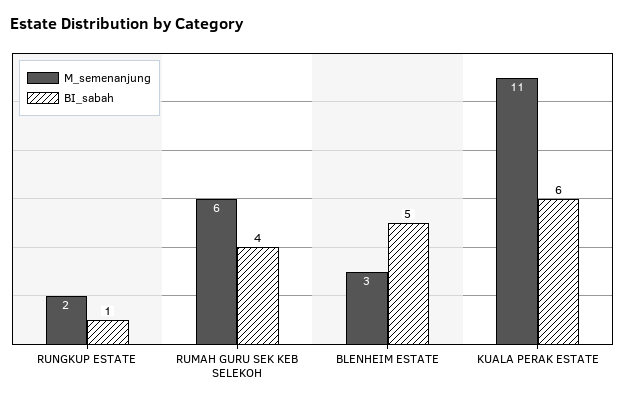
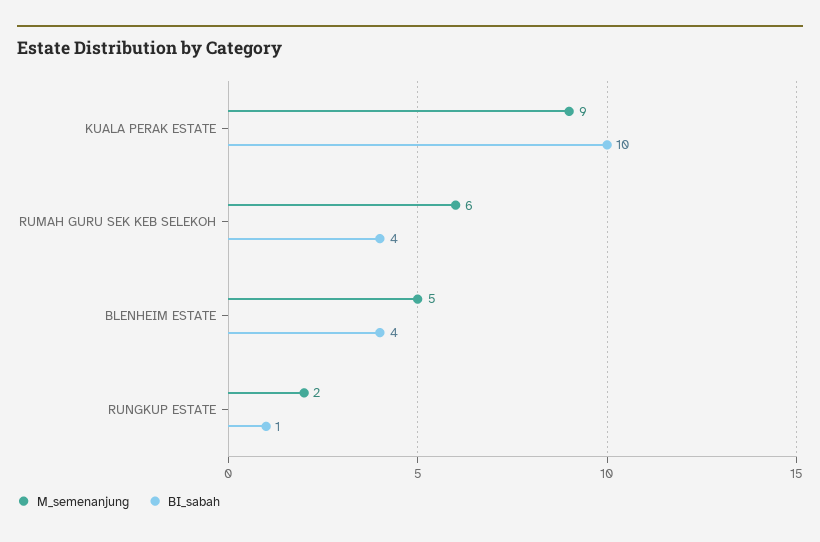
  {
    "M_semenanjung": {
      "RUNGKUP ESTATE": 2,
      "RUMAH GURU SEK KEB SELEKOH": 6,
-     "BLENHEIM ESTATE": 3,
+     "BLENHEIM ESTATE": 5,
-     "KUALA PERAK ESTATE": 11
+     "KUALA PERAK ESTATE": 9
    },
    "BI_sabah": {
      "RUNGKUP ESTATE": 1,
      "RUMAH GURU SEK KEB SELEKOH": 4,
-     "BLENHEIM ESTATE": 5,
+     "BLENHEIM ESTATE": 4,
-     "KUALA PERAK ESTATE": 6
+     "KUALA PERAK ESTATE": 10
    }
  }

